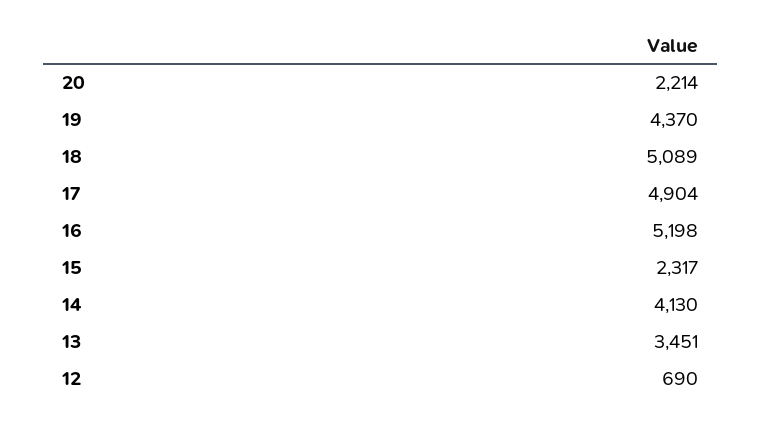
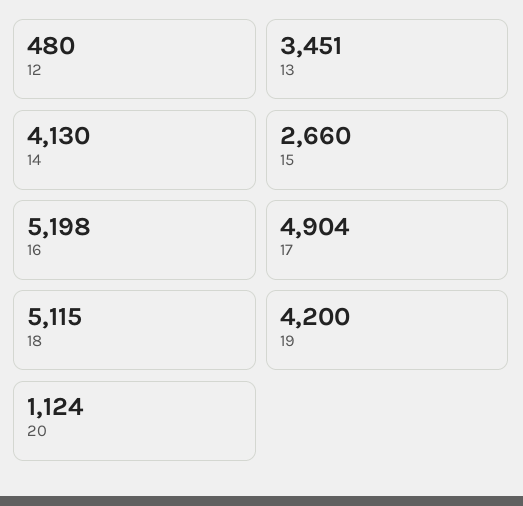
  {
-   "20": 2214,
+   "20": 1124,
-   "19": 4370,
+   "19": 4200,
-   "18": 5089,
+   "18": 5115,
    "17": 4904,
    "16": 5198,
-   "15": 2317,
+   "15": 2660,
    "14": 4130,
    "13": 3451,
-   "12": 690
+   "12": 480
  }

